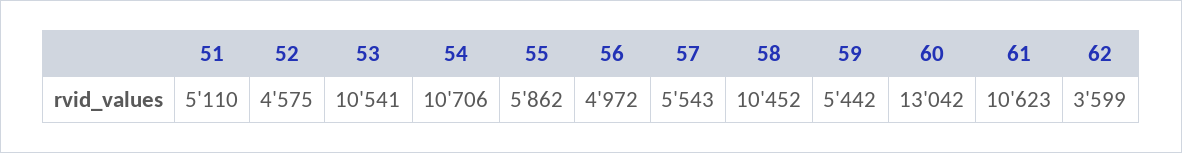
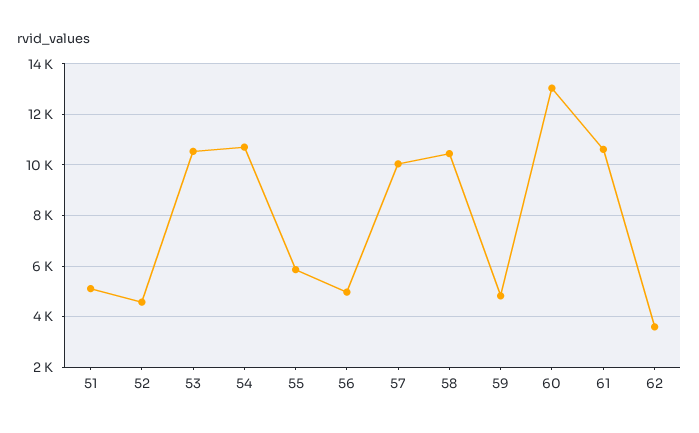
  {
    "51": 5110,
    "52": 4575,
    "53": 10541,
    "54": 10706,
    "55": 5862,
    "56": 4972,
-   "57": 5543,
+   "57": 10000,
    "58": 10452,
-   "59": 5442,
+   "59": 4750,
    "60": 13042,
    "61": 10623,
    "62": 3599
  }

